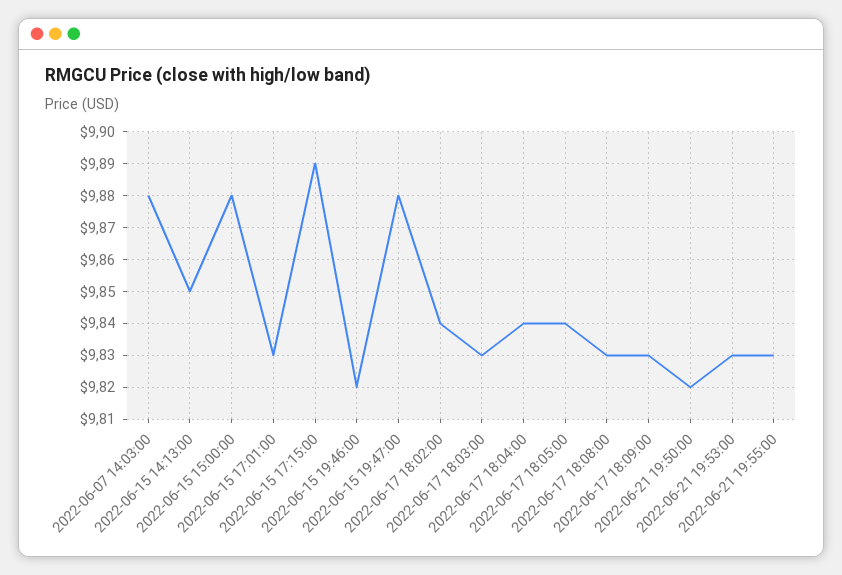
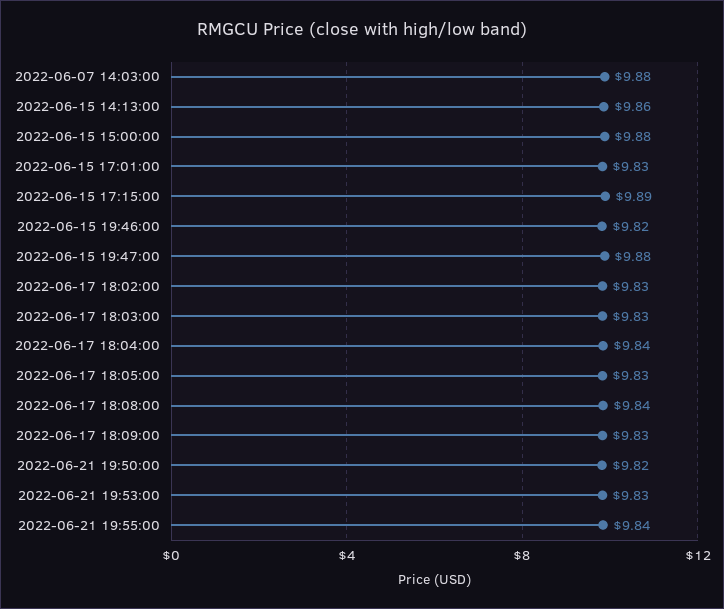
  {
    "2022-06-07 14:03:00": 9.88,
-   "2022-06-15 14:13:00": 9.85,
+   "2022-06-15 14:13:00": 9.86,
    "2022-06-15 15:00:00": 9.88,
    "2022-06-15 17:01:00": 9.83,
    "2022-06-15 17:15:00": 9.89,
    "2022-06-15 19:46:00": 9.82,
    "2022-06-15 19:47:00": 9.88,
-   "2022-06-17 18:02:00": 9.84,
+   "2022-06-17 18:02:00": 9.83,
    "2022-06-17 18:03:00": 9.83,
    "2022-06-17 18:04:00": 9.84,
-   "2022-06-17 18:05:00": 9.84,
+   "2022-06-17 18:05:00": 9.83,
-   "2022-06-17 18:08:00": 9.83,
+   "2022-06-17 18:08:00": 9.84,
    "2022-06-17 18:09:00": 9.83,
    "2022-06-21 19:50:00": 9.82,
    "2022-06-21 19:53:00": 9.83,
-   "2022-06-21 19:55:00": 9.83
+   "2022-06-21 19:55:00": 9.84
  }

